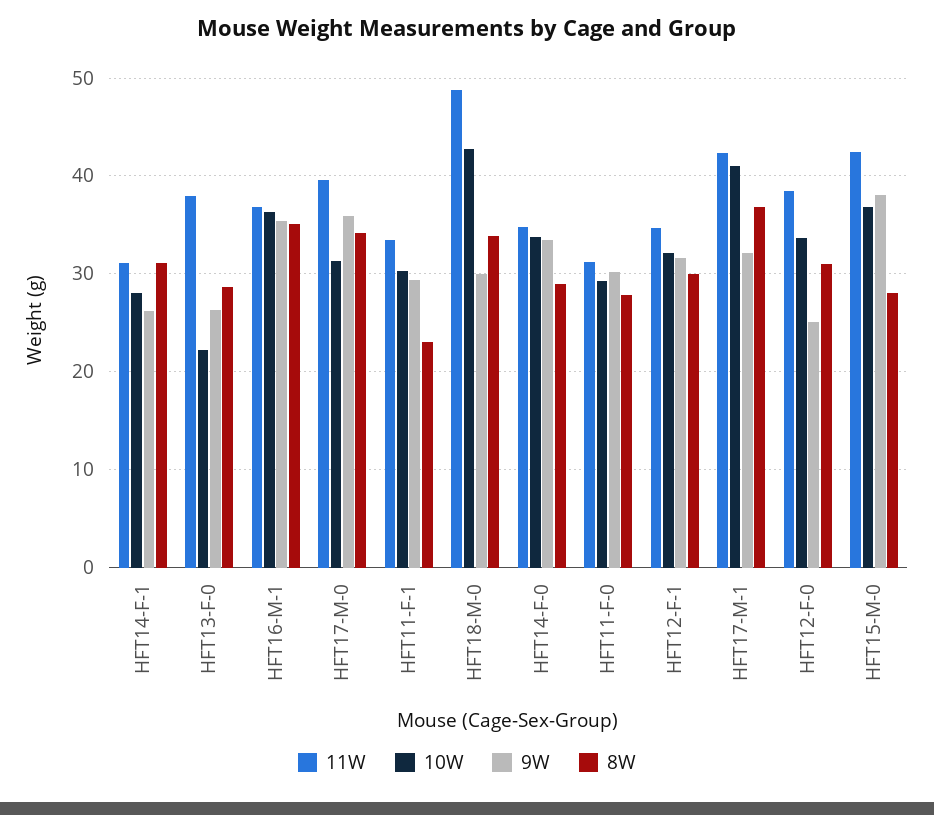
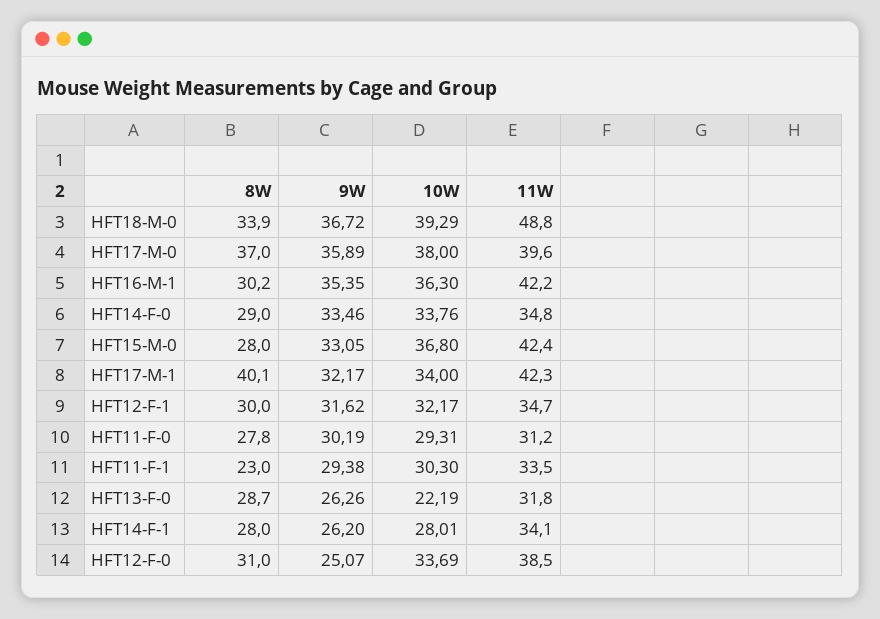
  {
    "11W": {
-     "HFT14-F-1": 31,
+     "HFT14-F-1": 34.1,
-     "HFT13-F-0": 38,
+     "HFT13-F-0": 31.8,
-     "HFT16-M-1": 37,
+     "HFT16-M-1": 42.2,
      "HFT17-M-0": 39.6,
      "HFT11-F-1": 33.5,
      "HFT18-M-0": 48.8,
      "HFT14-F-0": 34.8,
      "HFT11-F-0": 31.2,
      "HFT12-F-1": 34.7,
      "HFT17-M-1": 42.3,
      "HFT12-F-0": 38.5,
      "HFT15-M-0": 42.4
    },
    "10W": {
      "HFT14-F-1": 28.01,
      "HFT13-F-0": 22.19,
      "HFT16-M-1": 36.3,
-     "HFT17-M-0": 31,
+     "HFT17-M-0": 38,
      "HFT11-F-1": 30.3,
-     "HFT18-M-0": 43,
+     "HFT18-M-0": 39.29,
      "HFT14-F-0": 33.76,
      "HFT11-F-0": 29.31,
      "HFT12-F-1": 32.17,
-     "HFT17-M-1": 41,
+     "HFT17-M-1": 34,
      "HFT12-F-0": 33.69,
      "HFT15-M-0": 36.8
    },
    "9W": {
      "HFT14-F-1": 26.2,
      "HFT13-F-0": 26.26,
      "HFT16-M-1": 35.35,
      "HFT17-M-0": 35.89,
      "HFT11-F-1": 29.38,
-     "HFT18-M-0": 30,
+     "HFT18-M-0": 36.72,
      "HFT14-F-0": 33.46,
      "HFT11-F-0": 30.19,
      "HFT12-F-1": 31.62,
      "HFT17-M-1": 32.17,
      "HFT12-F-0": 25.07,
-     "HFT15-M-0": 38
+     "HFT15-M-0": 33.05
    },
    "8W": {
-     "HFT14-F-1": 31,
+     "HFT14-F-1": 28,
      "HFT13-F-0": 28.7,
-     "HFT16-M-1": 35,
+     "HFT16-M-1": 30.2,
-     "HFT17-M-0": 34,
+     "HFT17-M-0": 37,
      "HFT11-F-1": 23,
      "HFT18-M-0": 33.9,
      "HFT14-F-0": 29,
      "HFT11-F-0": 27.8,
      "HFT12-F-1": 30,
-     "HFT17-M-1": 37,
+     "HFT17-M-1": 40.1,
      "HFT12-F-0": 31,
      "HFT15-M-0": 28
    }
  }

